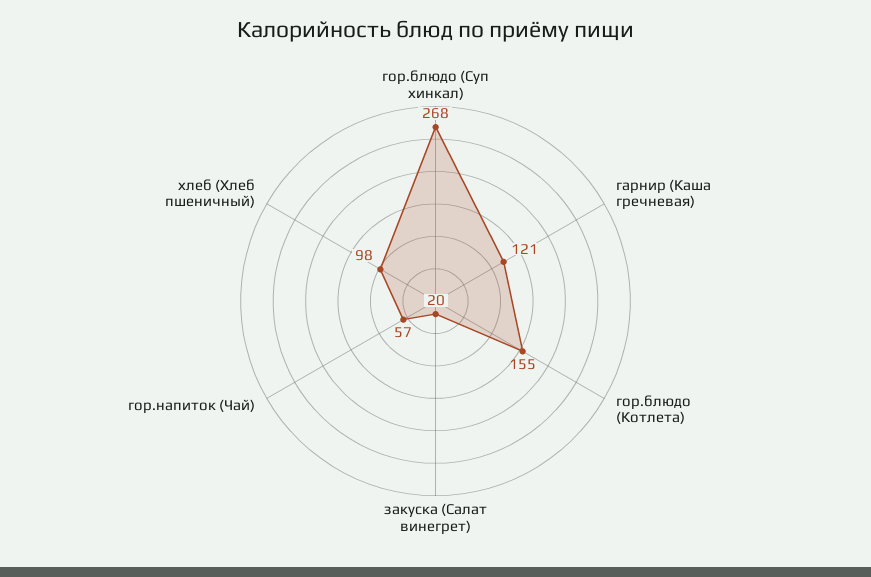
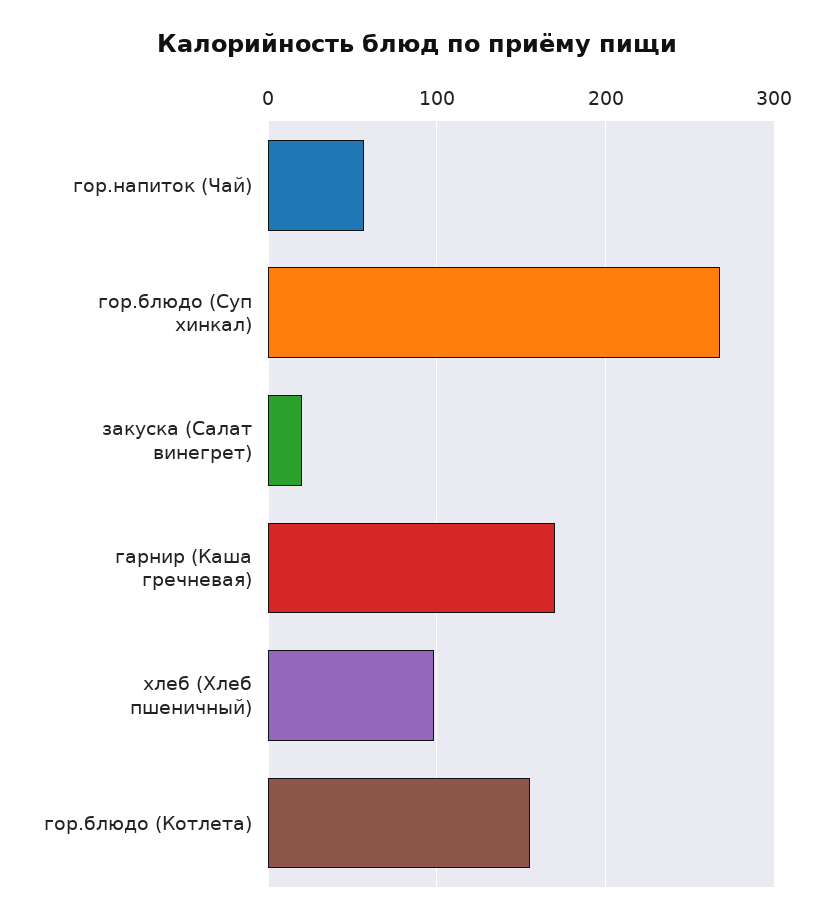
  {
    "гор.блюдо (Суп хинкал)": 268,
-   "гарнир (Каша гречневая)": 121,
+   "гарнир (Каша гречневая)": 170,
    "гор.блюдо (Котлета)": 155,
    "закуска (Салат винегрет)": 20,
    "гор.напиток (Чай)": 57,
    "хлеб (Хлеб пшеничный)": 98
  }

